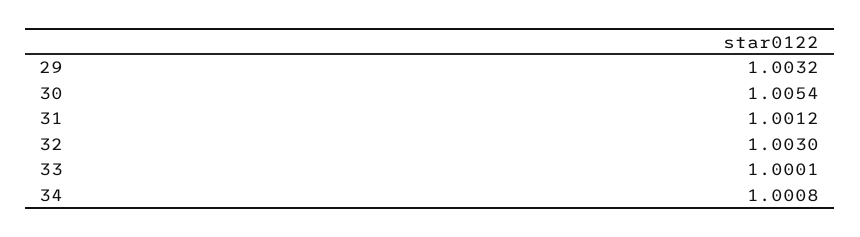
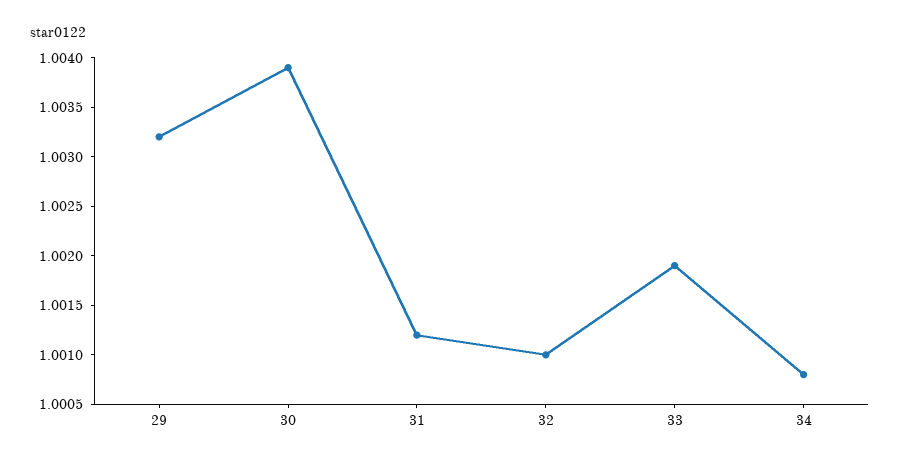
  {
    "29": 1.0032,
-   "30": 1.0054,
+   "30": 1.0039,
    "31": 1.0012,
-   "32": 1.003,
+   "32": 1.001,
-   "33": 1.0001,
+   "33": 1.0019,
    "34": 1.0008
  }

